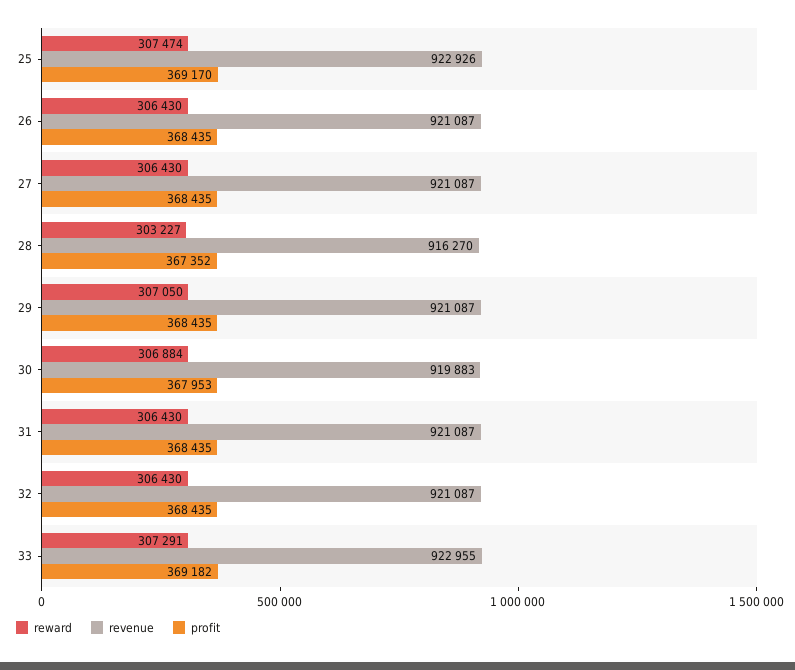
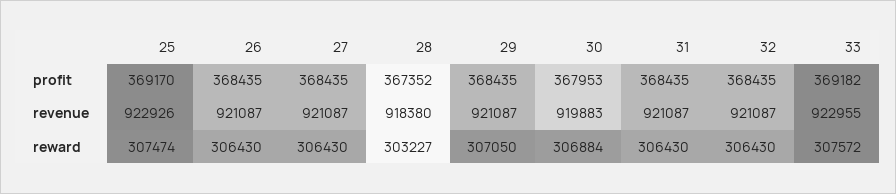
  {
    "reward": {
      "25": 307474,
      "26": 306430,
      "27": 306430,
      "28": 303227,
      "29": 307050,
      "30": 306884,
      "31": 306430,
      "32": 306430,
-     "33": 307291
+     "33": 307572
    },
    "revenue": {
      "25": 922926,
      "26": 921087,
      "27": 921087,
-     "28": 916270,
+     "28": 918380,
      "29": 921087,
      "30": 919883,
      "31": 921087,
      "32": 921087,
      "33": 922955
    },
    "profit": {
      "25": 369170,
      "26": 368435,
      "27": 368435,
      "28": 367352,
      "29": 368435,
      "30": 367953,
      "31": 368435,
      "32": 368435,
      "33": 369182
    }
  }

